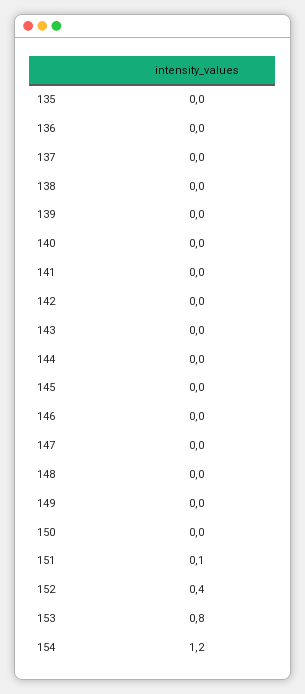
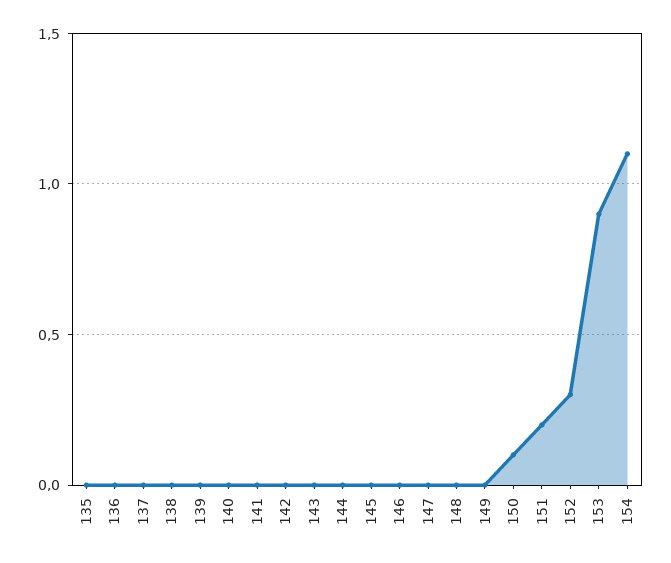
  {
    "135": 0,
    "136": 0,
    "137": 0,
    "138": 0,
    "139": 0,
    "140": 0,
    "141": 0,
    "142": 0,
    "143": 0,
    "144": 0,
    "145": 0,
    "146": 0,
    "147": 0,
    "148": 0,
    "149": 0,
-   "150": 0,
+   "150": 0.1,
-   "151": 0.1,
+   "151": 0.2,
-   "152": 0.4,
+   "152": 0.3,
-   "153": 0.8,
+   "153": 0.9,
-   "154": 1.2
+   "154": 1.1
  }

